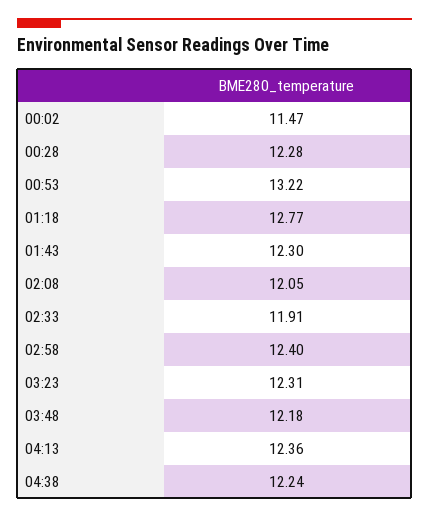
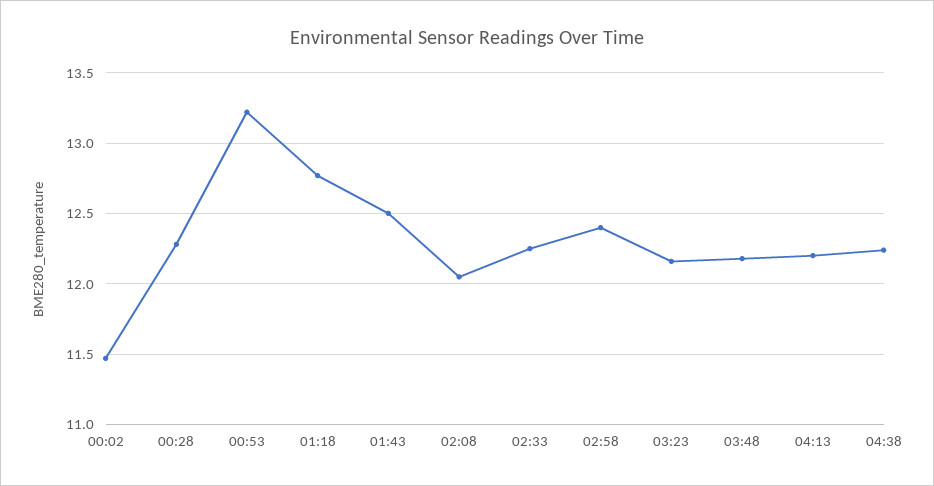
  {
    "00:02": 11.47,
    "00:28": 12.28,
    "00:53": 13.22,
    "01:18": 12.77,
-   "01:43": 12.3,
+   "01:43": 12.5,
    "02:08": 12.05,
-   "02:33": 11.91,
+   "02:33": 12.25,
    "02:58": 12.4,
-   "03:23": 12.31,
+   "03:23": 12.15,
    "03:48": 12.18,
-   "04:13": 12.36,
+   "04:13": 12.2,
    "04:38": 12.24
  }

